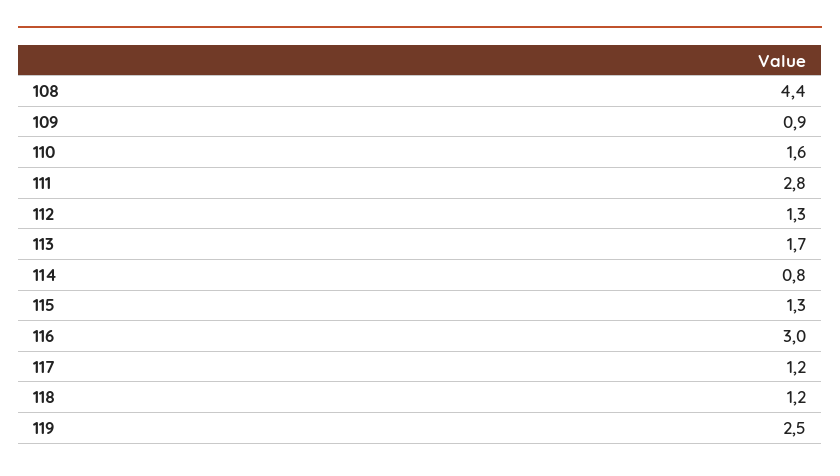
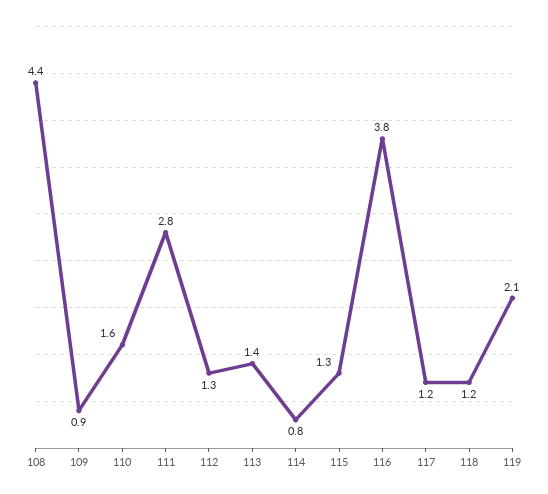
  {
    "108": 4.4,
    "109": 0.9,
    "110": 1.6,
    "111": 2.8,
    "112": 1.3,
-   "113": 1.7,
+   "113": 1.4,
    "114": 0.8,
    "115": 1.3,
-   "116": 3,
+   "116": 3.8,
    "117": 1.2,
    "118": 1.2,
-   "119": 2.5
+   "119": 2.1
  }

